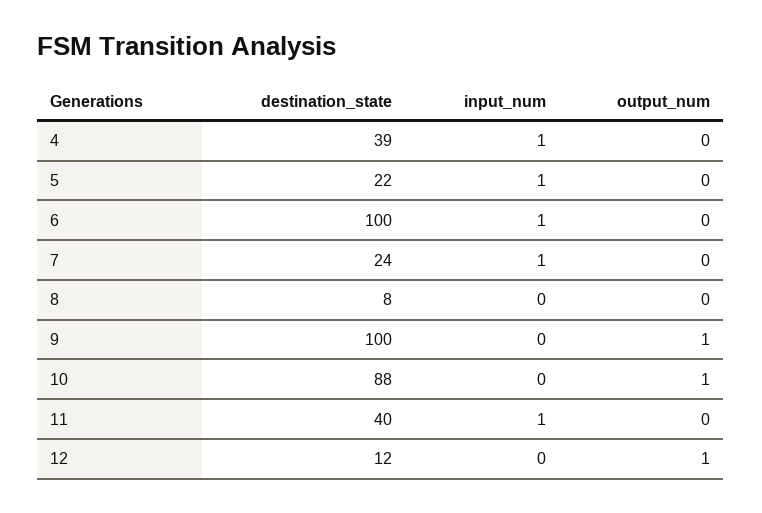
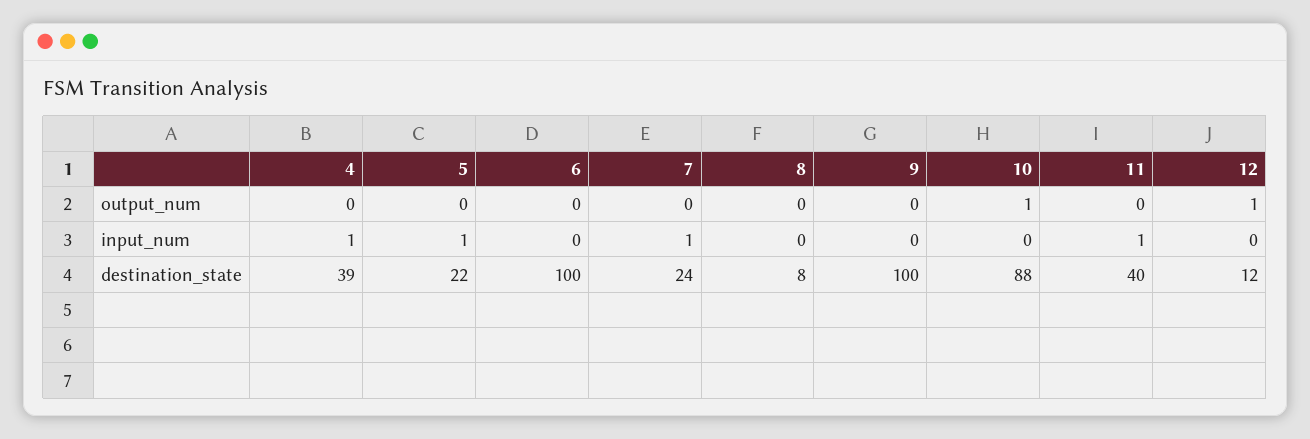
  {
    "destination_state": {
      "4": 39,
      "5": 22,
      "6": 100,
      "7": 24,
      "8": 8,
      "9": 100,
      "10": 88,
      "11": 40,
      "12": 12
    },
    "input_num": {
      "4": 1,
      "5": 1,
-     "6": 1,
+     "6": 0,
      "7": 1,
      "8": 0,
      "9": 0,
      "10": 0,
      "11": 1,
      "12": 0
    },
    "output_num": {
      "4": 0,
      "5": 0,
      "6": 0,
      "7": 0,
      "8": 0,
-     "9": 1,
+     "9": 0,
      "10": 1,
      "11": 0,
      "12": 1
    }
  }

